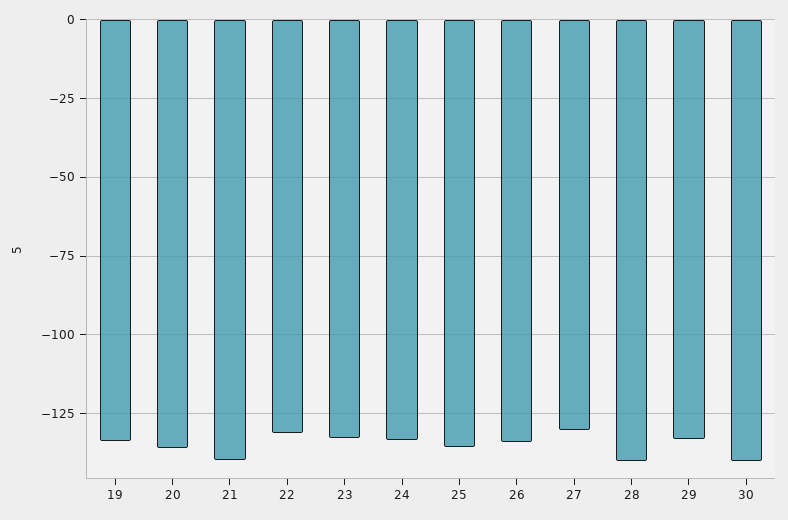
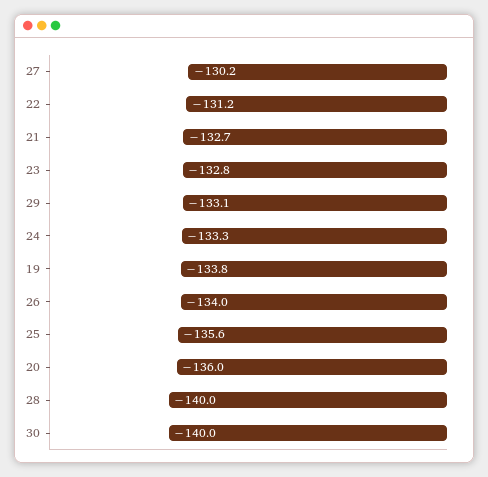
  {
    "19": -133.8,
    "20": -136,
-   "21": -140,
+   "21": -132.7,
    "22": -131.2,
    "23": -132.8,
    "24": -133.3,
    "25": -135.6,
    "26": -134,
    "27": -130.2,
    "28": -140,
    "29": -133.1,
    "30": -140
  }

